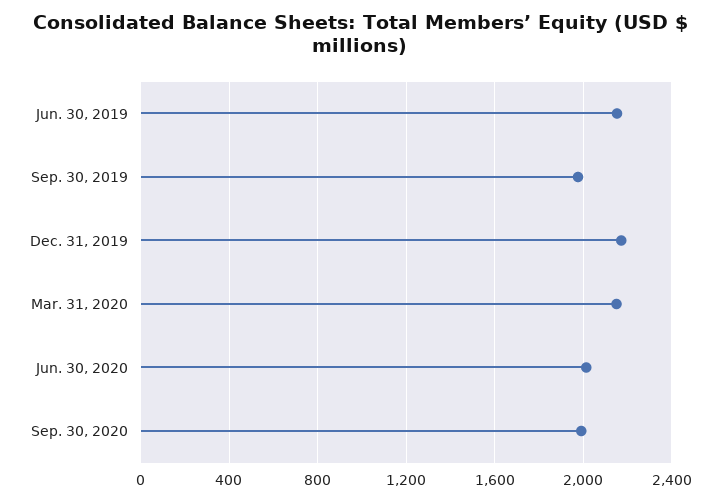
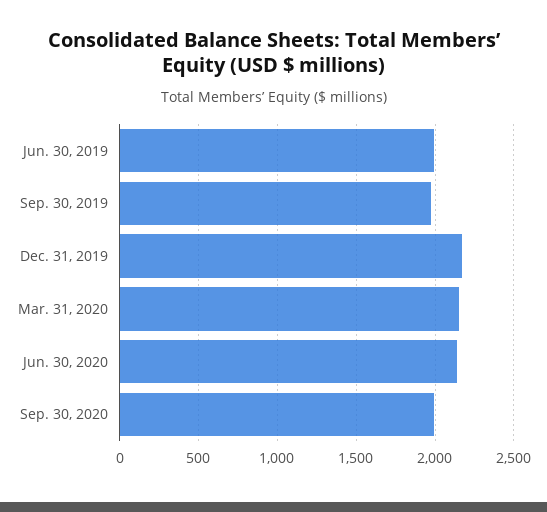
  {
-   "Jun. 30, 2019": 2150,
+   "Jun. 30, 2019": 2000,
    "Sep. 30, 2019": 2000,
    "Dec. 31, 2019": 2150,
    "Mar. 31, 2020": 2150,
-   "Jun. 30, 2020": 2000,
+   "Jun. 30, 2020": 2150,
    "Sep. 30, 2020": 2000
  }

